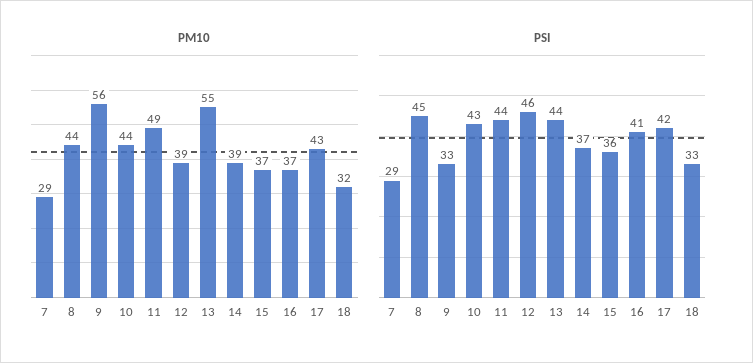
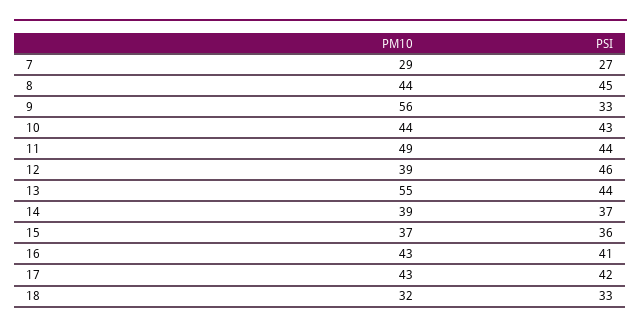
  {
    "PM10": {
      "7": 29,
      "8": 44,
      "9": 56,
      "10": 44,
      "11": 49,
      "12": 39,
      "13": 55,
      "14": 39,
      "15": 37,
-     "16": 37,
+     "16": 43,
      "17": 43,
      "18": 32
    },
    "PSI": {
-     "7": 29,
+     "7": 27,
      "8": 45,
      "9": 33,
      "10": 43,
      "11": 44,
      "12": 46,
      "13": 44,
      "14": 37,
      "15": 36,
      "16": 41,
      "17": 42,
      "18": 33
    }
  }

